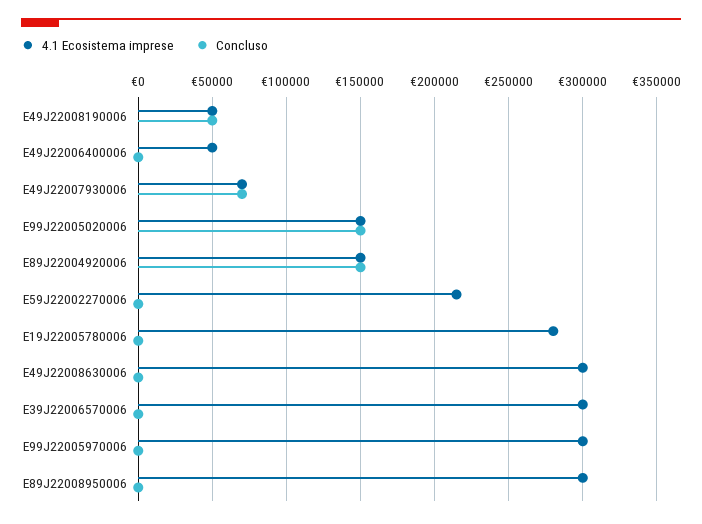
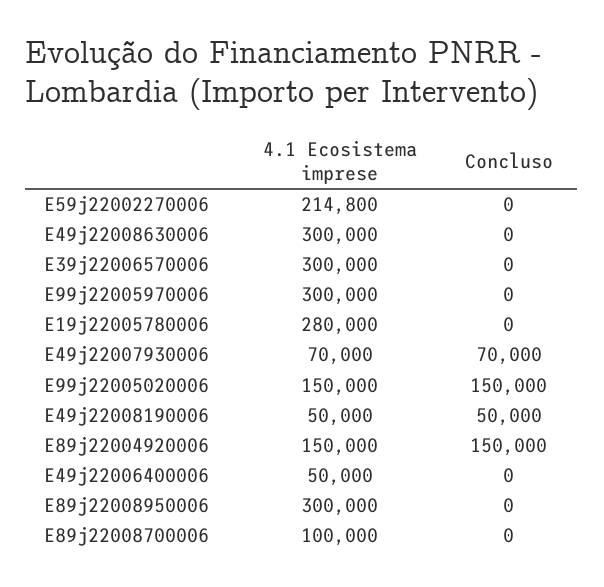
  {
    "4.1 Ecosistema imprese": {
      "E49J22008190006": 50000,
      "E49J22006400006": 50000,
      "E49J22007930006": 70000,
      "E99J22005020006": 150000,
      "E89J22004920006": 150000,
      "E59J22002270006": 214800,
      "E19J22005780006": 280000,
      "E49J22008630006": 300000,
      "E39J22006570006": 300000,
      "E99J22005970006": 300000,
-     "E89J22008950006": 300000
+     "E89J22008950006": 300000,
+     "E89j22008700006": 100000
    },
    "Concluso": {
      "E49J22008190006": 50000,
      "E49J22006400006": 0,
      "E49J22007930006": 70000,
      "E99J22005020006": 150000,
      "E89J22004920006": 150000,
      "E59J22002270006": 0,
      "E19J22005780006": 0,
      "E49J22008630006": 0,
      "E39J22006570006": 0,
      "E99J22005970006": 0,
-     "E89J22008950006": 0
+     "E89J22008950006": 0,
+     "E89j22008700006": 0
    }
  }

